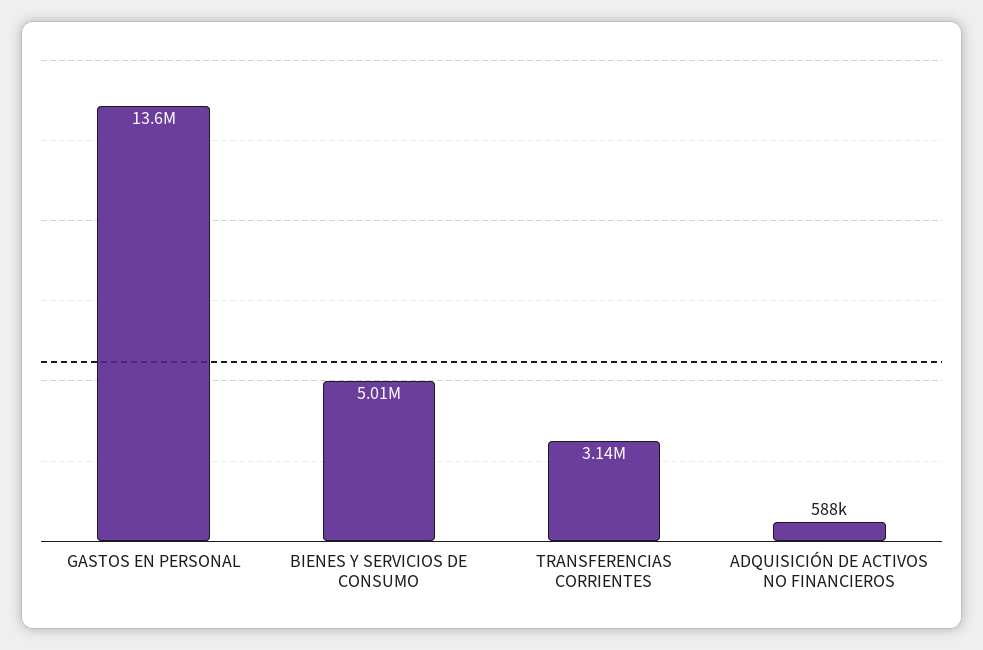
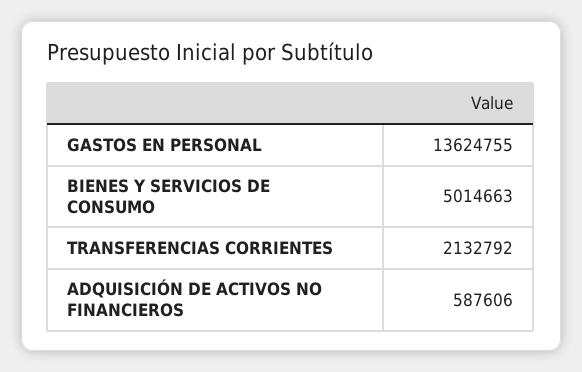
  {
    "GASTOS EN PERSONAL": 13624755,
    "BIENES Y SERVICIOS DE CONSUMO": 5014663,
-   "TRANSFERENCIAS CORRIENTES": 3140000,
+   "TRANSFERENCIAS CORRIENTES": 2132792,
    "ADQUISICIÓN DE ACTIVOS NO FINANCIEROS": 587606
  }

